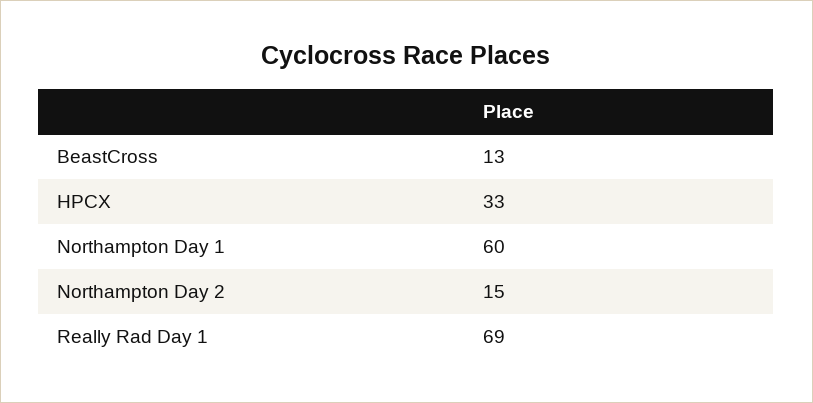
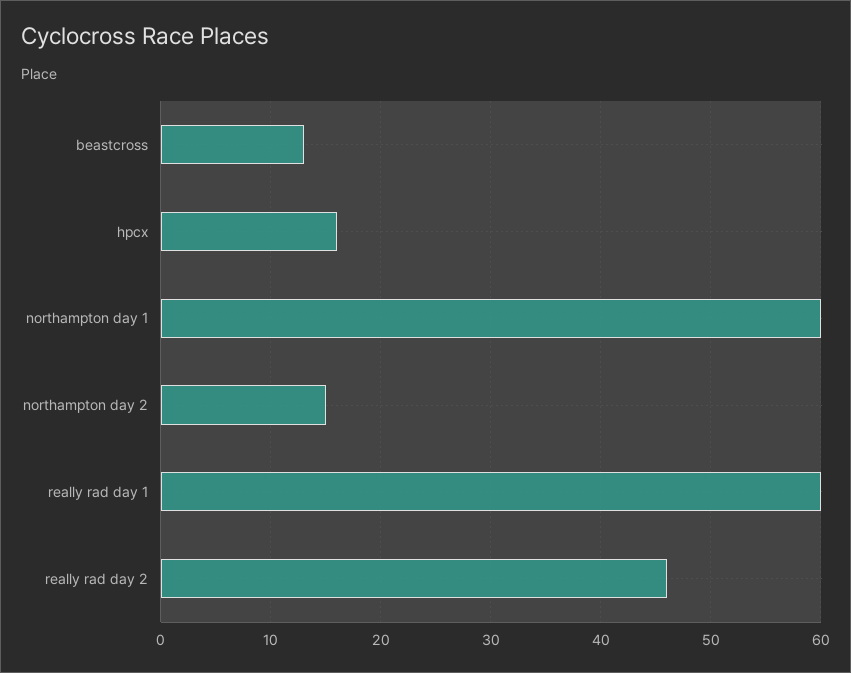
  {
    "BeastCross": 13,
-   "HPCX": 33,
+   "HPCX": 16,
    "Northampton Day 1": 60,
    "Northampton Day 2": 15,
-   "Really Rad Day 1": 69
+   "Really Rad Day 1": 60,
+   "really rad day 2": 46
  }

